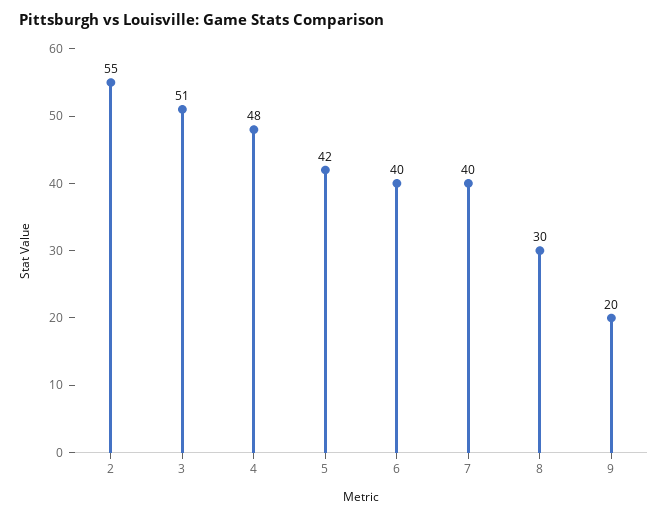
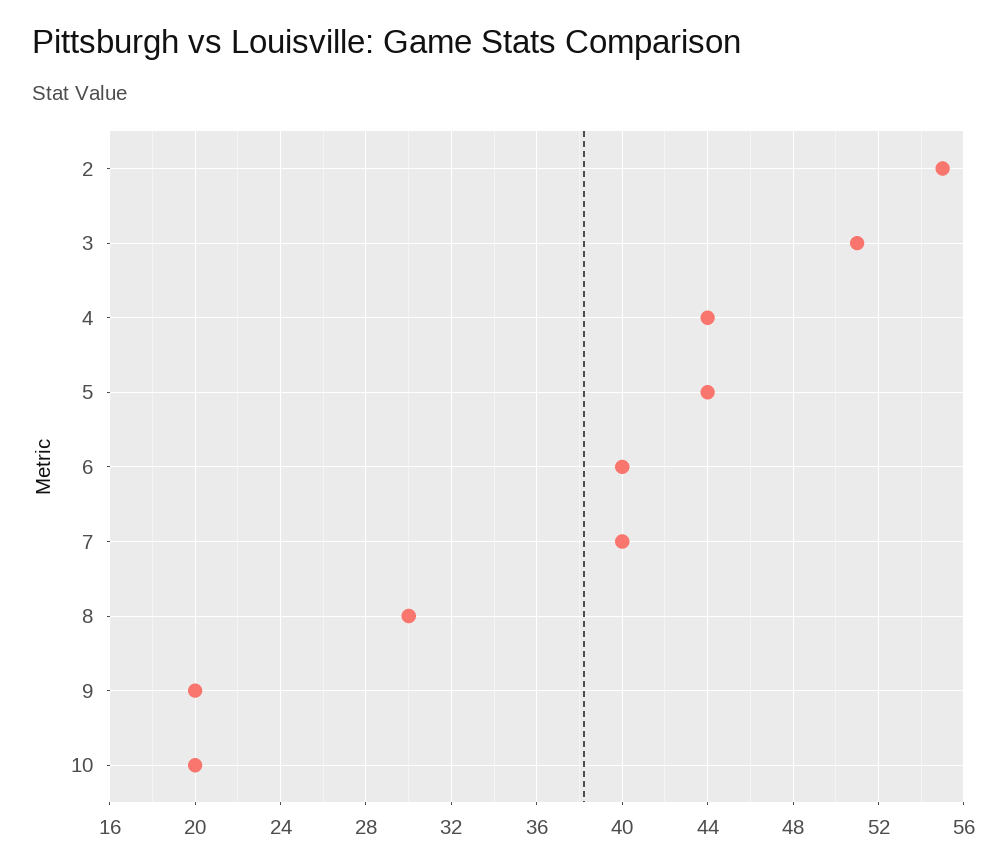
  {
    "2": 55,
    "3": 51,
-   "4": 48,
+   "4": 44,
-   "5": 42,
+   "5": 44,
    "6": 40,
    "7": 40,
    "8": 30,
-   "9": 20
+   "9": 20,
+   "10": 20
  }

